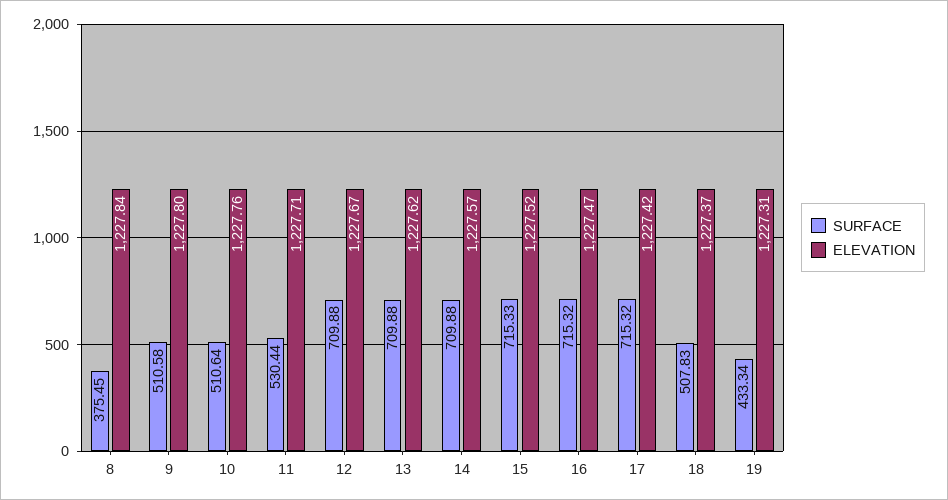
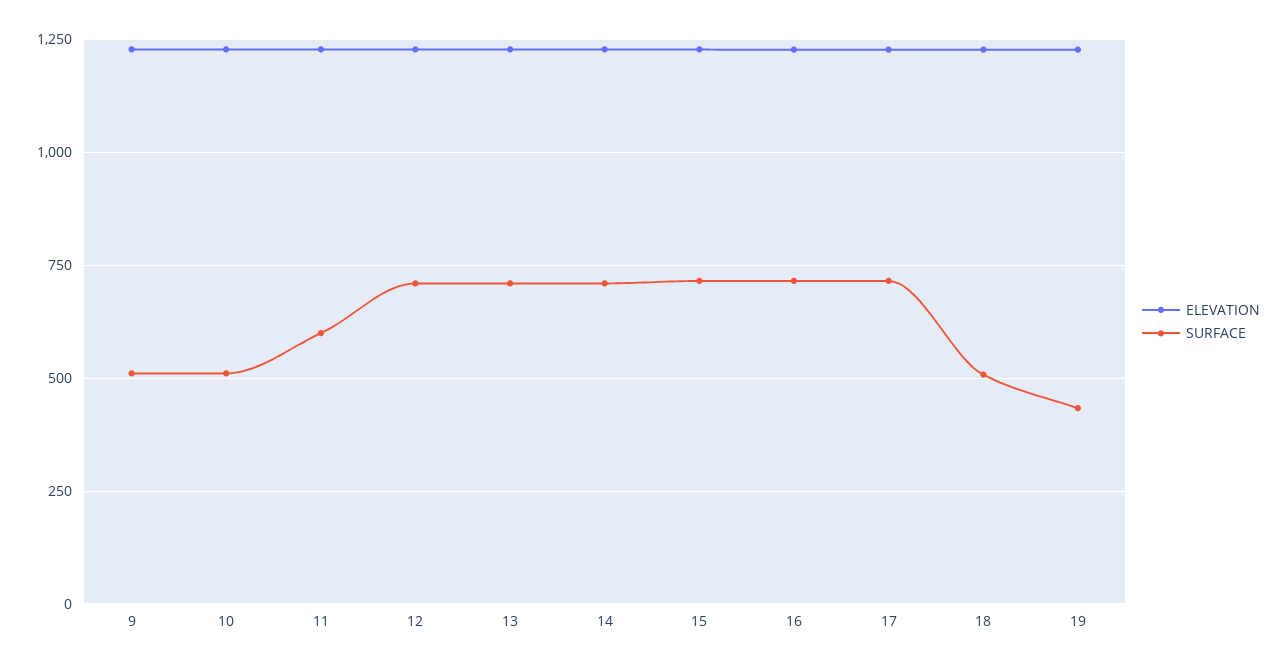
  {
    "SURFACE": {
-     "8": 375.45,
      "9": 510.58,
      "10": 510.64,
-     "11": 530.44,
+     "11": 600,
      "12": 709.88,
      "13": 709.88,
      "14": 709.88,
      "15": 715.33,
      "16": 715.32,
      "17": 715.32,
      "18": 507.83,
      "19": 433.34
    },
    "ELEVATION": {
-     "8": 1227.84,
      "9": 1227.8,
      "10": 1227.76,
      "11": 1227.71,
      "12": 1227.67,
      "13": 1227.62,
      "14": 1227.57,
      "15": 1227.52,
      "16": 1227.47,
      "17": 1227.42,
      "18": 1227.37,
      "19": 1227.31
    }
  }

